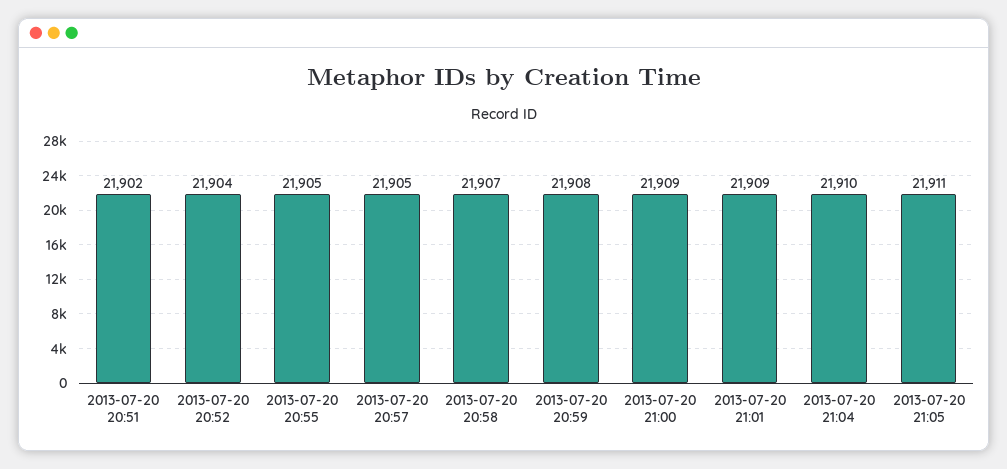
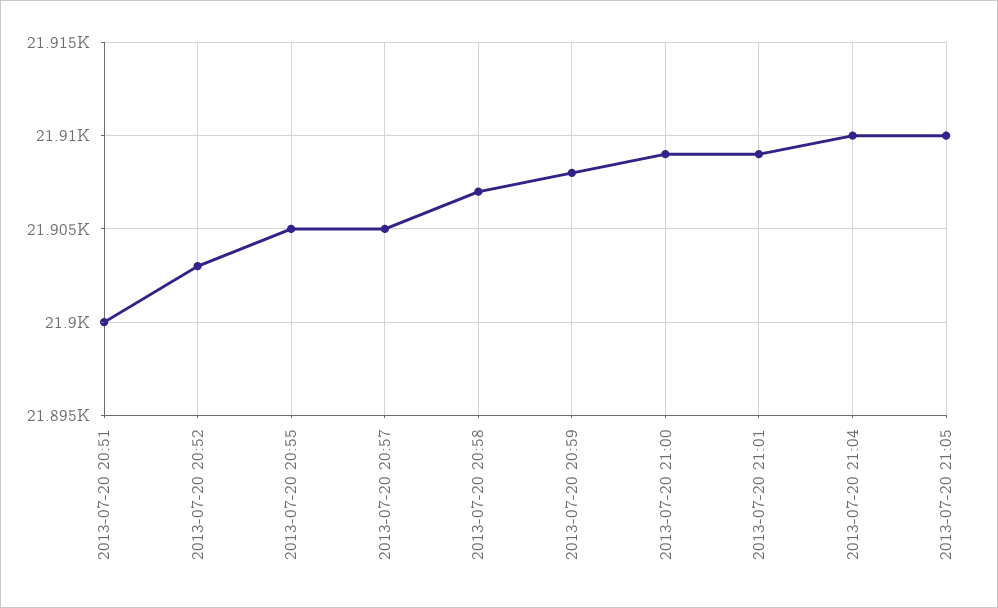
  {
-   "2013-07-20 20:51": 21902,
+   "2013-07-20 20:51": 21900,
-   "2013-07-20 20:52": 21904,
+   "2013-07-20 20:52": 21903,
    "2013-07-20 20:55": 21905,
    "2013-07-20 20:57": 21905,
    "2013-07-20 20:58": 21907,
    "2013-07-20 20:59": 21908,
    "2013-07-20 21:00": 21909,
    "2013-07-20 21:01": 21909,
    "2013-07-20 21:04": 21910,
-   "2013-07-20 21:05": 21911
+   "2013-07-20 21:05": 21910
  }

